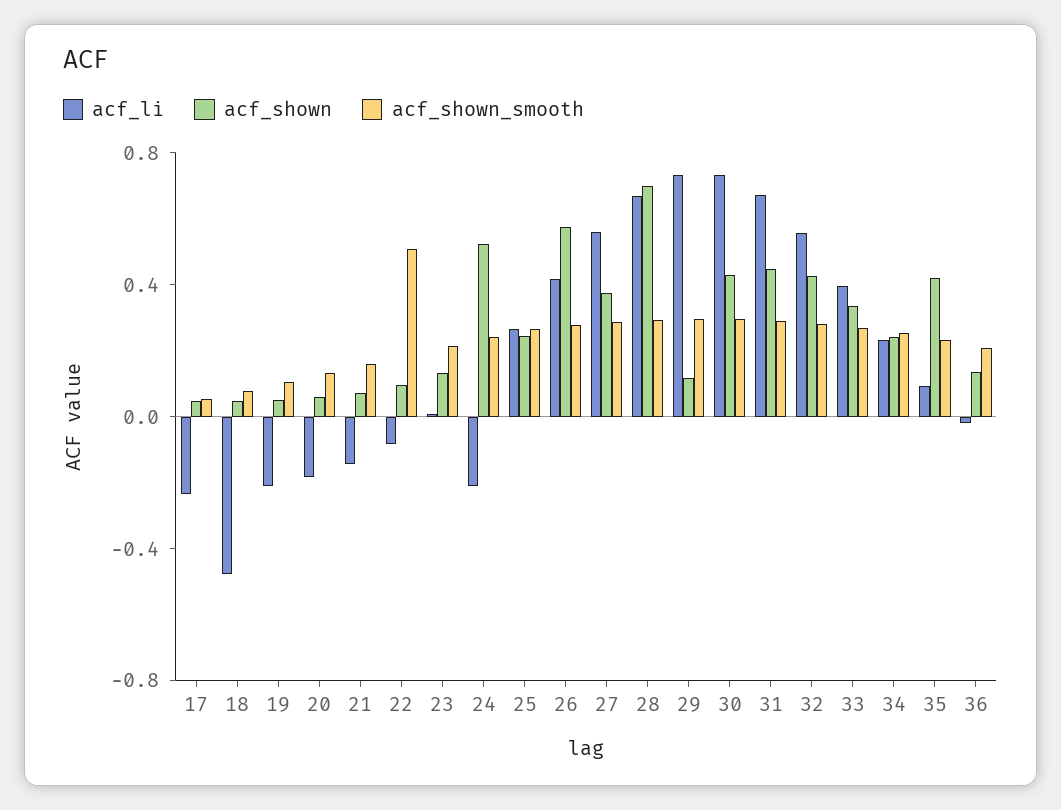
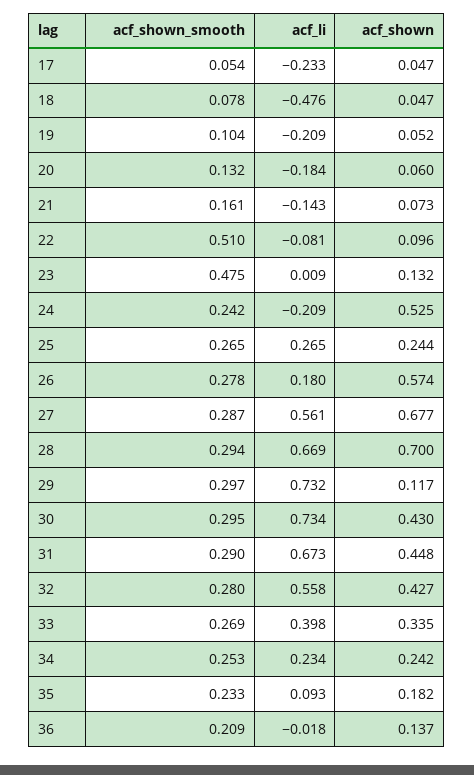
  {
    "acf_li": {
      "17": -0.233,
      "18": -0.476,
      "19": -0.209,
      "20": -0.184,
      "21": -0.143,
      "22": -0.081,
      "23": 0.009,
      "24": -0.209,
      "25": 0.265,
-     "26": 0.4,
+     "26": 0.18,
      "27": 0.561,
      "28": 0.669,
      "29": 0.732,
      "30": 0.734,
      "31": 0.673,
      "32": 0.558,
      "33": 0.398,
      "34": 0.234,
      "35": 0.093,
      "36": -0.018
    },
    "acf_shown": {
      "17": 0.047,
      "18": 0.047,
      "19": 0.052,
      "20": 0.06,
      "21": 0.073,
      "22": 0.096,
      "23": 0.132,
      "24": 0.525,
      "25": 0.244,
      "26": 0.574,
-     "27": 0.4,
+     "27": 0.677,
      "28": 0.7,
      "29": 0.117,
      "30": 0.43,
      "31": 0.448,
      "32": 0.427,
      "33": 0.335,
      "34": 0.242,
-     "35": 0.4,
+     "35": 0.182,
      "36": 0.137
    },
    "acf_shown_smooth": {
      "17": 0.054,
      "18": 0.078,
      "19": 0.104,
      "20": 0.132,
      "21": 0.161,
      "22": 0.51,
-     "23": 0.2,
+     "23": 0.475,
      "24": 0.242,
      "25": 0.265,
      "26": 0.278,
      "27": 0.287,
      "28": 0.294,
      "29": 0.297,
      "30": 0.295,
      "31": 0.29,
      "32": 0.28,
      "33": 0.269,
      "34": 0.253,
      "35": 0.233,
      "36": 0.209
    }
  }

